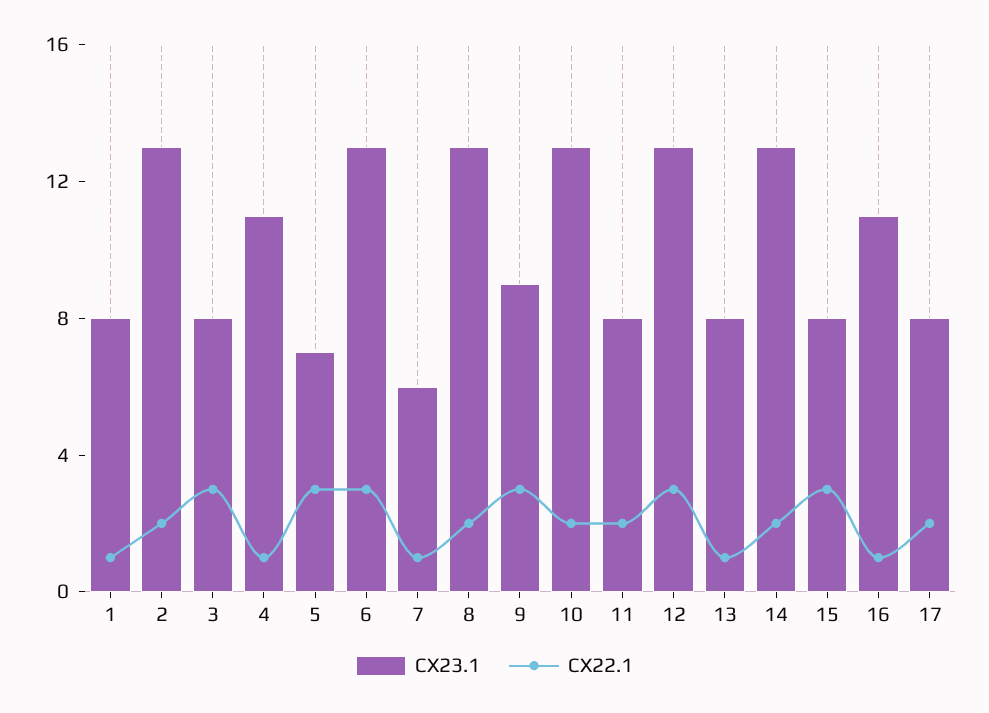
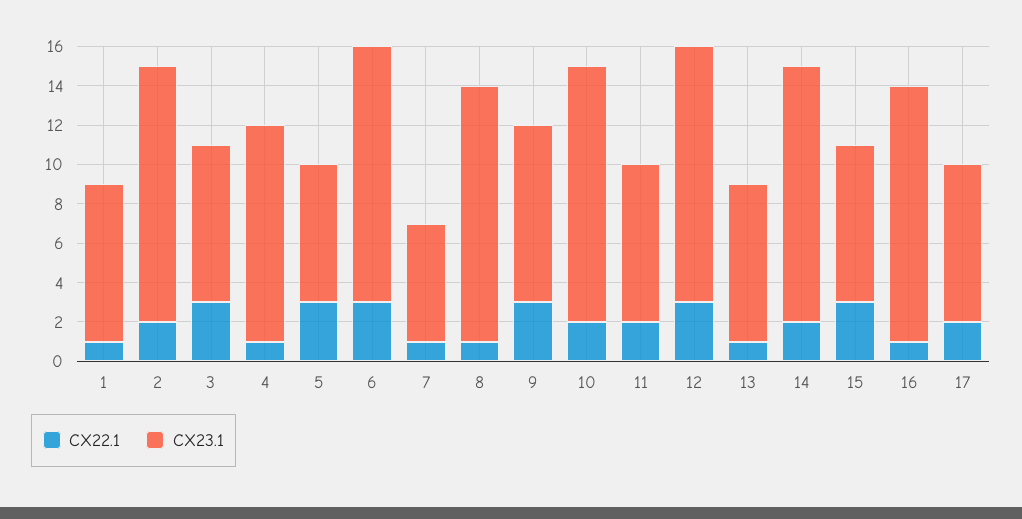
  {
    "CX23.1": {
      "1": 8,
      "2": 13,
      "3": 8,
      "4": 11,
      "5": 7,
      "6": 13,
      "7": 6,
      "8": 13,
      "9": 9,
      "10": 13,
      "11": 8,
      "12": 13,
      "13": 8,
      "14": 13,
      "15": 8,
-     "16": 11,
+     "16": 13,
      "17": 8
    },
    "CX22.1": {
      "1": 1,
      "2": 2,
      "3": 3,
      "4": 1,
      "5": 3,
      "6": 3,
      "7": 1,
-     "8": 2,
+     "8": 1,
      "9": 3,
      "10": 2,
      "11": 2,
      "12": 3,
      "13": 1,
      "14": 2,
      "15": 3,
      "16": 1,
      "17": 2
    }
  }

